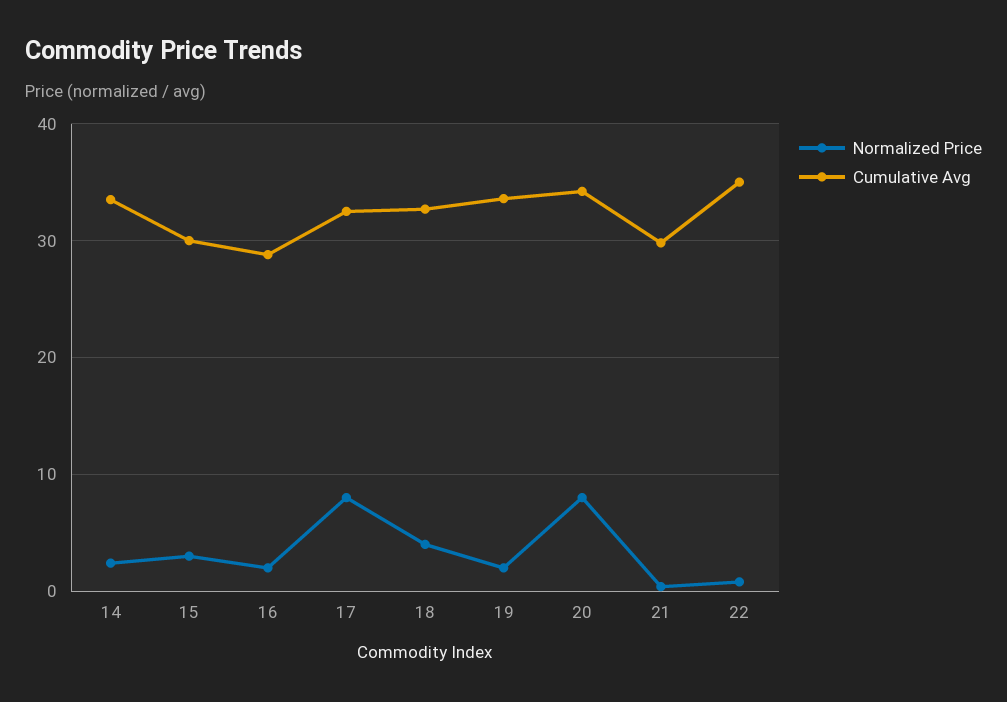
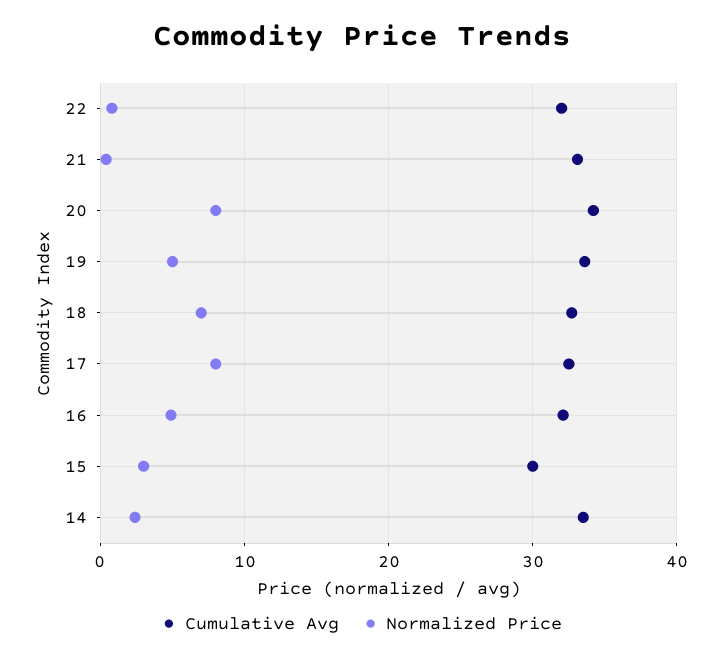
  {
    "Normalized Price": {
      "14": 2,
      "15": 3,
-     "16": 2,
+     "16": 5,
      "17": 8,
-     "18": 4,
+     "18": 7,
-     "19": 2,
+     "19": 5,
      "20": 8,
      "21": 0,
      "22": 1
    },
    "Cumulative Avg": {
      "14": 34,
      "15": 30,
-     "16": 29,
+     "16": 32,
      "17": 33,
      "18": 33,
      "19": 34,
      "20": 34,
-     "21": 30,
+     "21": 33,
-     "22": 35
+     "22": 32
    }
  }

